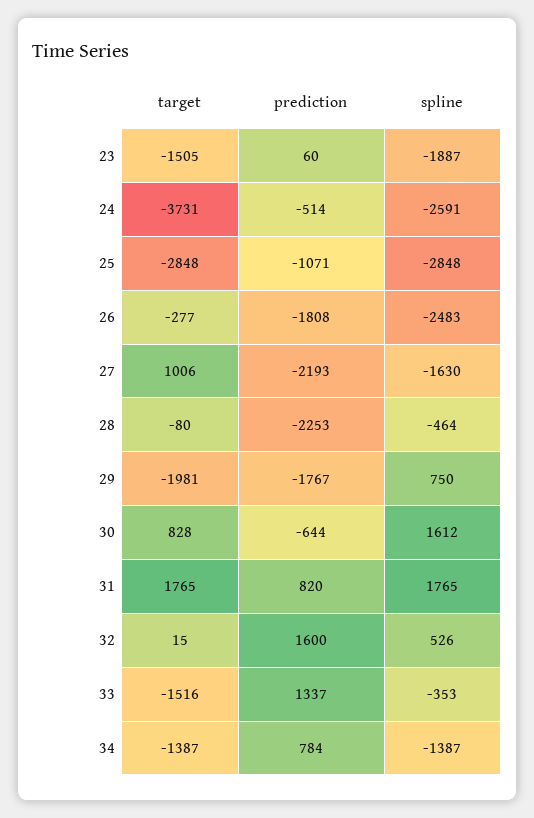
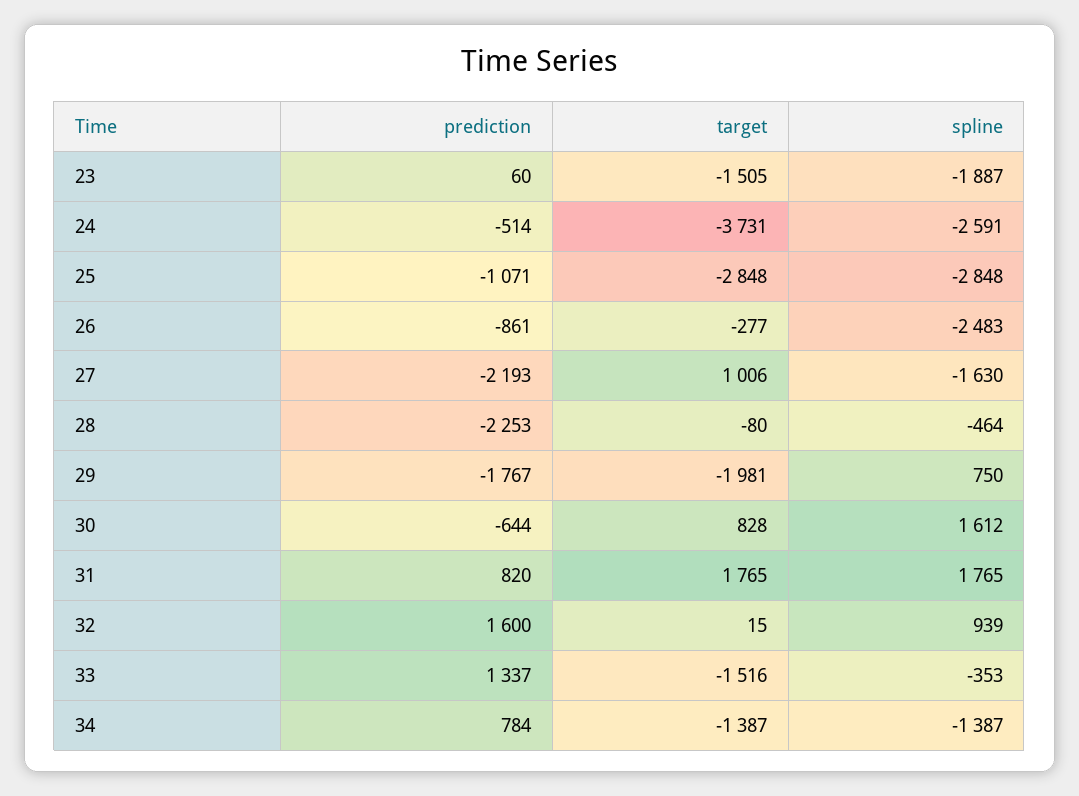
  {
    "target": {
      "23": -1505,
      "24": -3731,
      "25": -2848,
      "26": -277,
      "27": 1006,
      "28": -80,
      "29": -1981,
      "30": 828,
      "31": 1765,
      "32": 15,
      "33": -1516,
      "34": -1387
    },
    "prediction": {
      "23": 60,
      "24": -514,
      "25": -1071,
-     "26": -1808,
+     "26": -861,
      "27": -2193,
      "28": -2253,
      "29": -1767,
      "30": -644,
      "31": 820,
      "32": 1600,
      "33": 1337,
      "34": 784
    },
    "spline": {
      "23": -1887,
      "24": -2591,
      "25": -2848,
      "26": -2483,
      "27": -1630,
      "28": -464,
      "29": 750,
      "30": 1612,
      "31": 1765,
-     "32": 526,
+     "32": 939,
      "33": -353,
      "34": -1387
    }
  }

